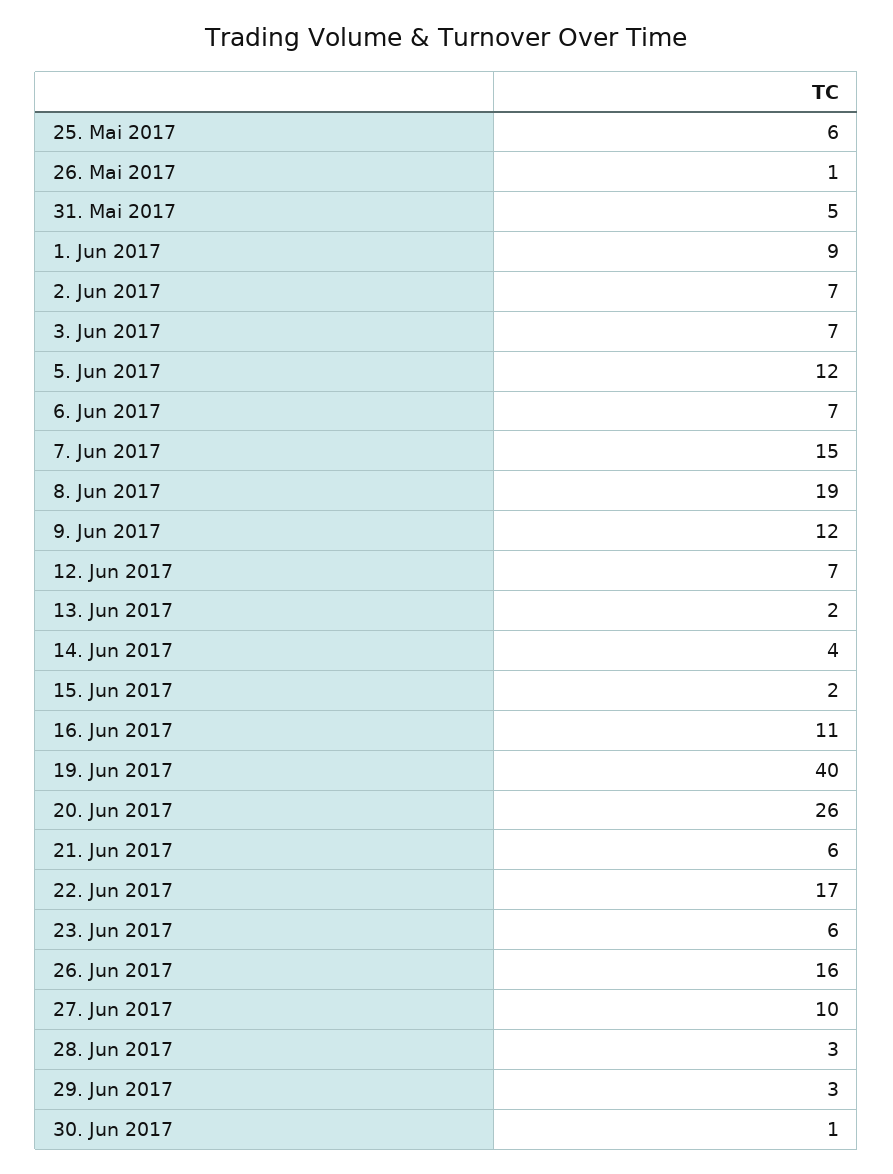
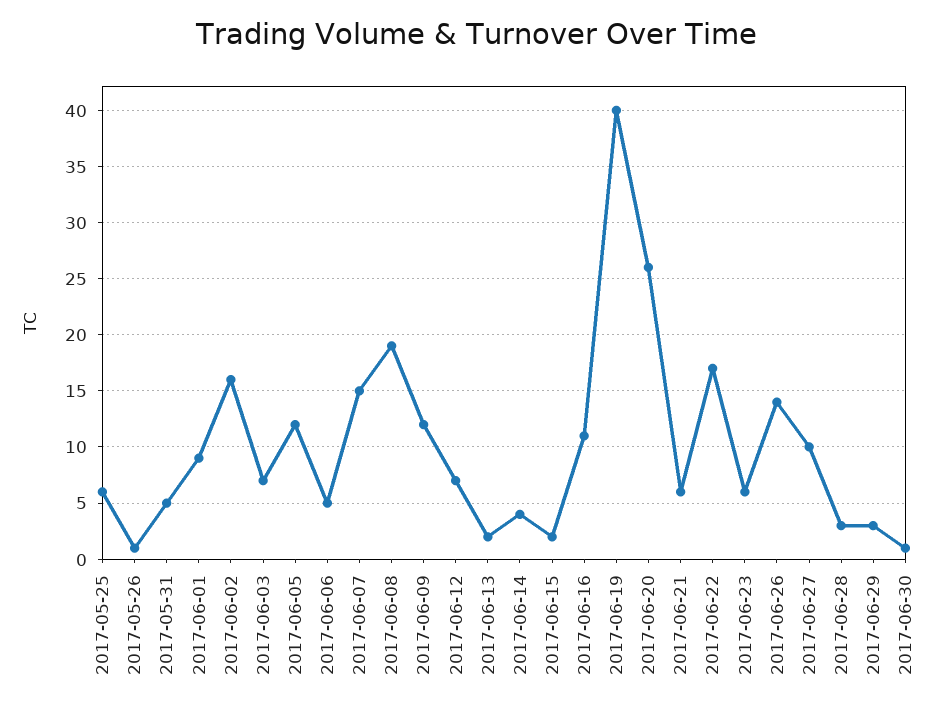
  {
    "25. Mai 2017": 6,
    "26. Mai 2017": 1,
    "31. Mai 2017": 5,
    "1. Jun 2017": 9,
-   "2. Jun 2017": 7,
+   "2. Jun 2017": 16,
    "3. Jun 2017": 7,
    "5. Jun 2017": 12,
-   "6. Jun 2017": 7,
+   "6. Jun 2017": 5,
    "7. Jun 2017": 15,
    "8. Jun 2017": 19,
    "9. Jun 2017": 12,
    "12. Jun 2017": 7,
    "13. Jun 2017": 2,
    "14. Jun 2017": 4,
    "15. Jun 2017": 2,
    "16. Jun 2017": 11,
    "19. Jun 2017": 40,
    "20. Jun 2017": 26,
    "21. Jun 2017": 6,
    "22. Jun 2017": 17,
    "23. Jun 2017": 6,
-   "26. Jun 2017": 16,
+   "26. Jun 2017": 14,
    "27. Jun 2017": 10,
    "28. Jun 2017": 3,
    "29. Jun 2017": 3,
    "30. Jun 2017": 1
  }

